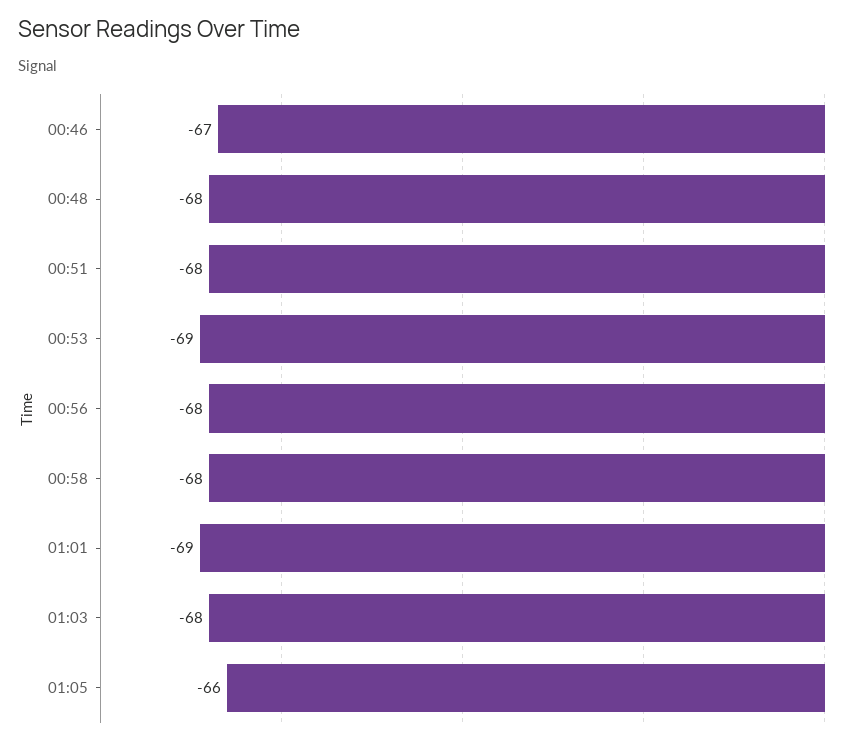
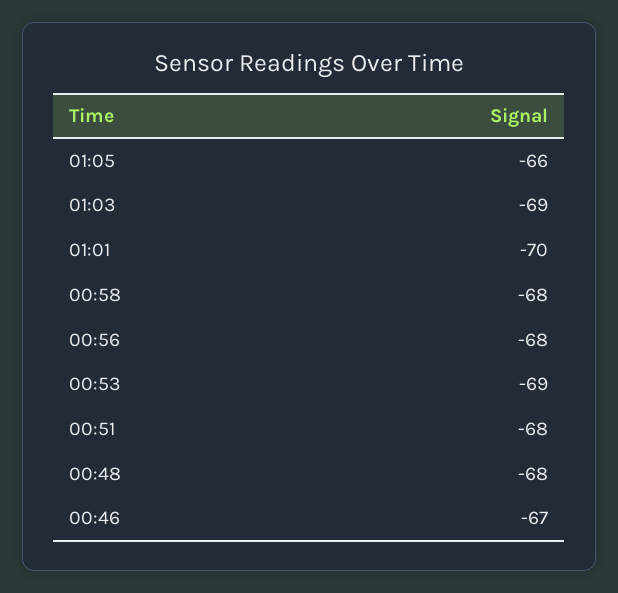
  {
    "00:46": -67,
    "00:48": -68,
    "00:51": -68,
    "00:53": -69,
    "00:56": -68,
    "00:58": -68,
-   "01:01": -69,
+   "01:01": -70,
-   "01:03": -68,
+   "01:03": -69,
    "01:05": -66
  }

